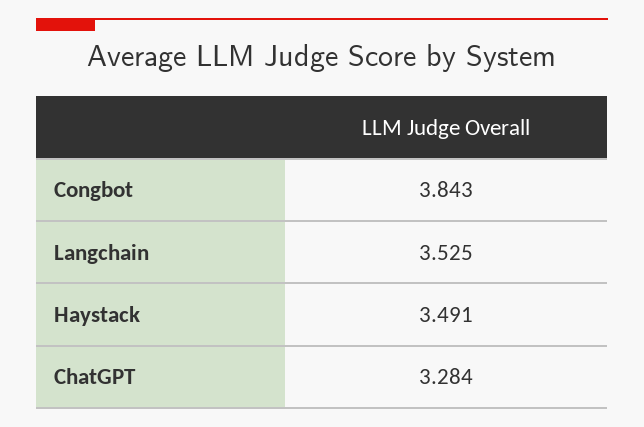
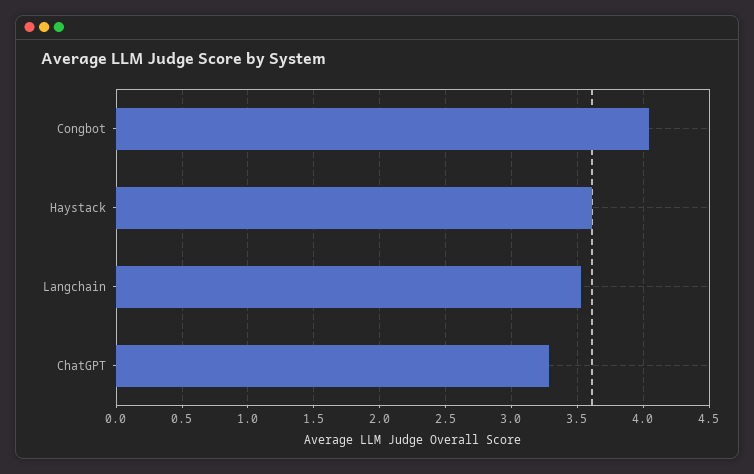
  {
-   "Congbot": 3.843,
+   "Congbot": 4.05,
    "Langchain": 3.525,
-   "Haystack": 3.491,
+   "Haystack": 3.6,
    "ChatGPT": 3.284
  }

